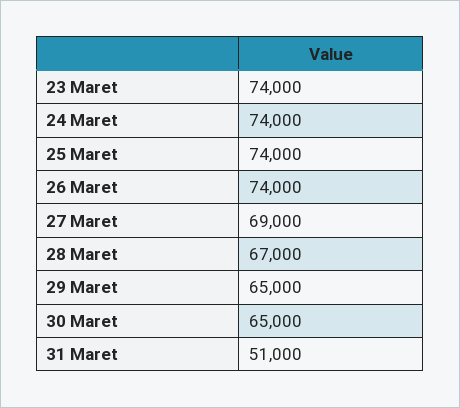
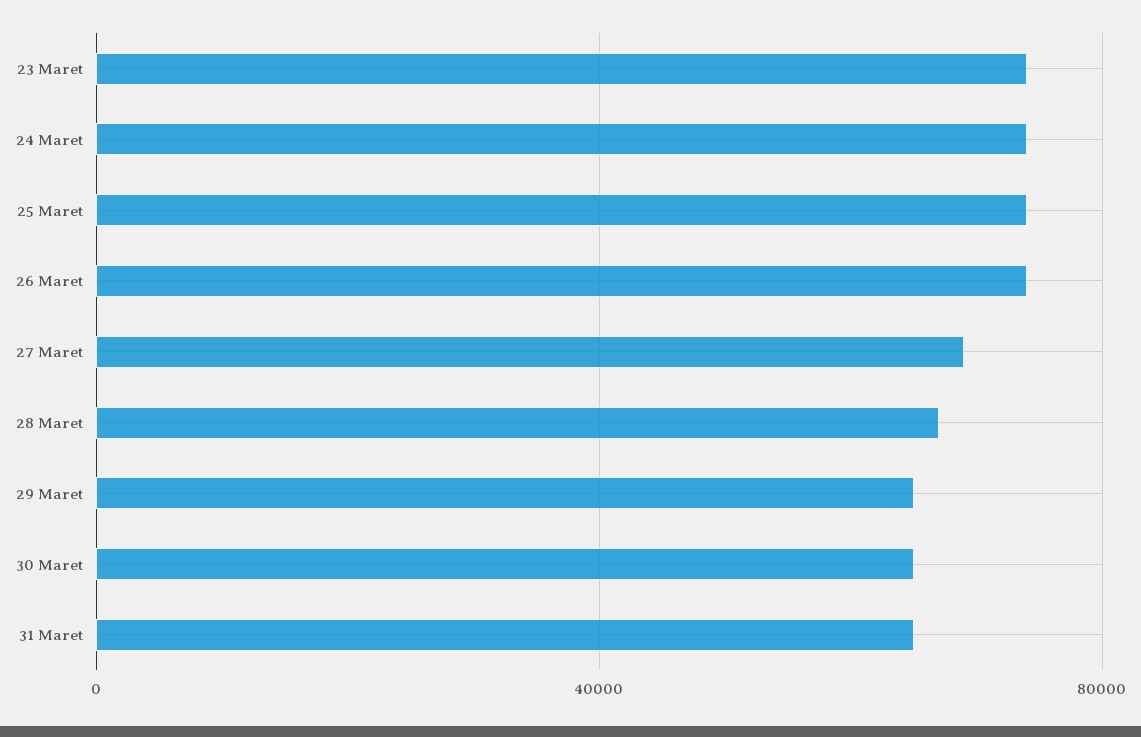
  {
    "23 Maret": 74000,
    "24 Maret": 74000,
    "25 Maret": 74000,
    "26 Maret": 74000,
    "27 Maret": 69000,
    "28 Maret": 67000,
    "29 Maret": 65000,
    "30 Maret": 65000,
-   "31 Maret": 51000
+   "31 Maret": 65000
  }

